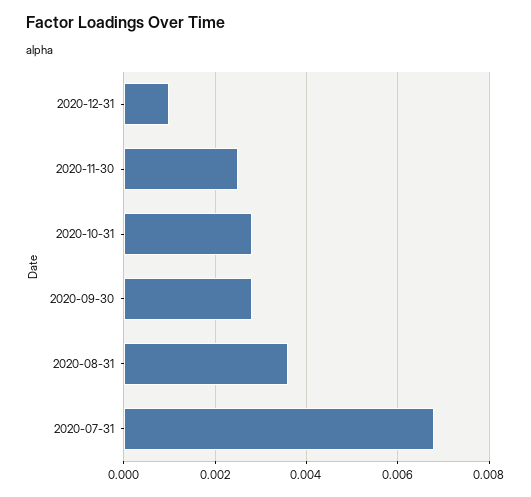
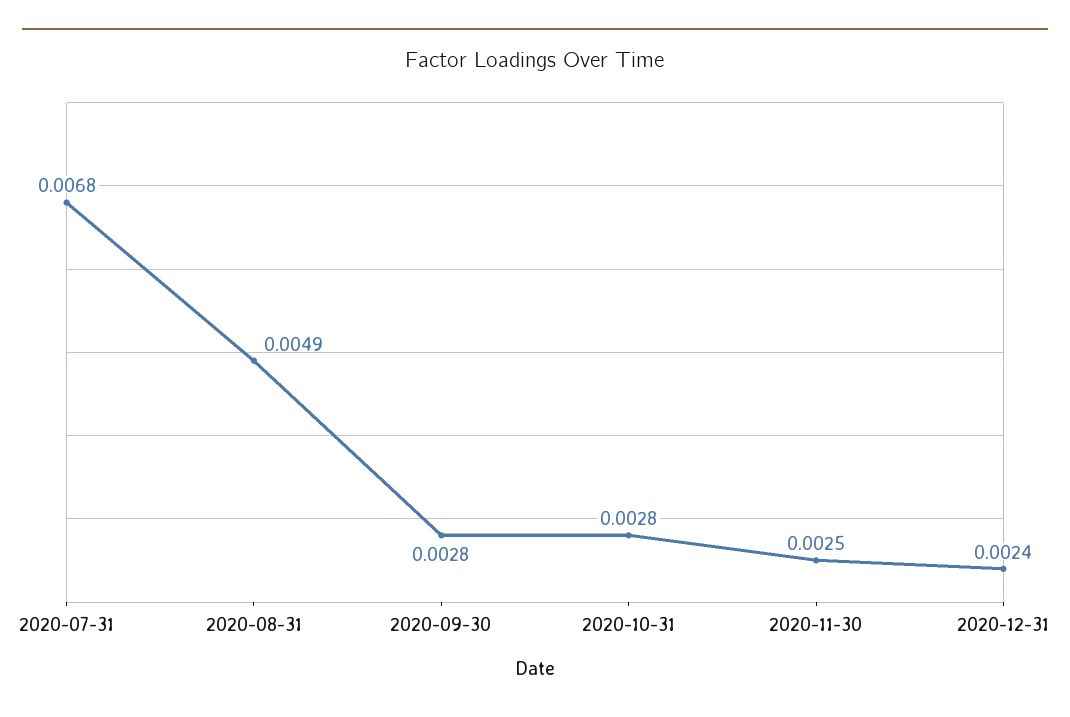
  {
-   "2020-12-31": 0.001,
+   "2020-12-31": 0.0024,
    "2020-11-30": 0.0025,
    "2020-10-31": 0.0028,
    "2020-09-30": 0.0028,
-   "2020-08-31": 0.0035,
+   "2020-08-31": 0.0049,
    "2020-07-31": 0.0068
  }

